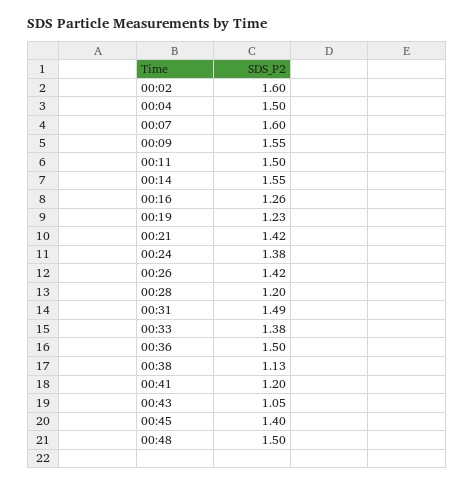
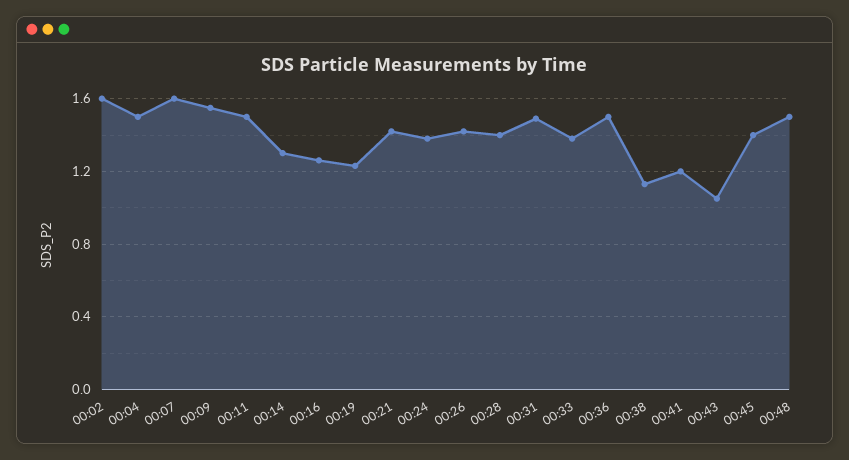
  {
    "00:02": 1.6,
    "00:04": 1.5,
    "00:07": 1.6,
    "00:09": 1.55,
    "00:11": 1.5,
-   "00:14": 1.55,
+   "00:14": 1.3,
    "00:16": 1.26,
    "00:19": 1.23,
    "00:21": 1.42,
    "00:24": 1.38,
    "00:26": 1.42,
-   "00:28": 1.2,
+   "00:28": 1.4,
    "00:31": 1.49,
    "00:33": 1.38,
    "00:36": 1.5,
    "00:38": 1.13,
    "00:41": 1.2,
    "00:43": 1.05,
    "00:45": 1.4,
    "00:48": 1.5
  }

